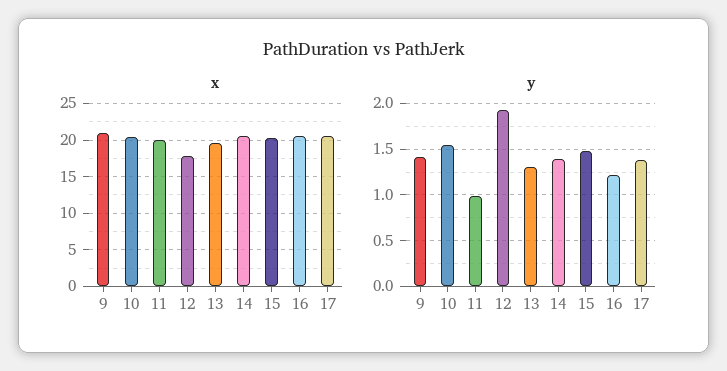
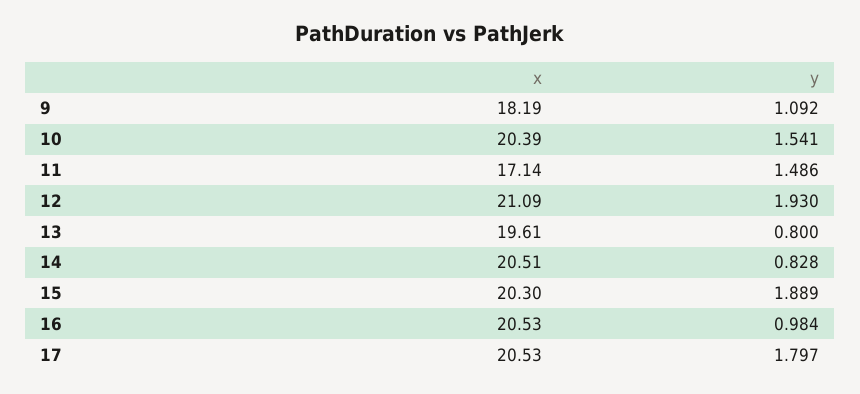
  {
    "x": {
-     "9": 21,
+     "9": 18.19,
      "10": 20.39,
-     "11": 20,
+     "11": 17.14,
-     "12": 18,
+     "12": 21.09,
      "13": 19.61,
      "14": 20.51,
      "15": 20.3,
      "16": 20.53,
      "17": 20.53
    },
    "y": {
-     "9": 1.4,
+     "9": 1.092,
      "10": 1.541,
-     "11": 1,
+     "11": 1.486,
      "12": 1.93,
-     "13": 1.3,
+     "13": 0.8,
-     "14": 1.4,
+     "14": 0.828,
-     "15": 1.5,
+     "15": 1.889,
-     "16": 1.2,
+     "16": 0.984,
-     "17": 1.4
+     "17": 1.797
    }
  }

